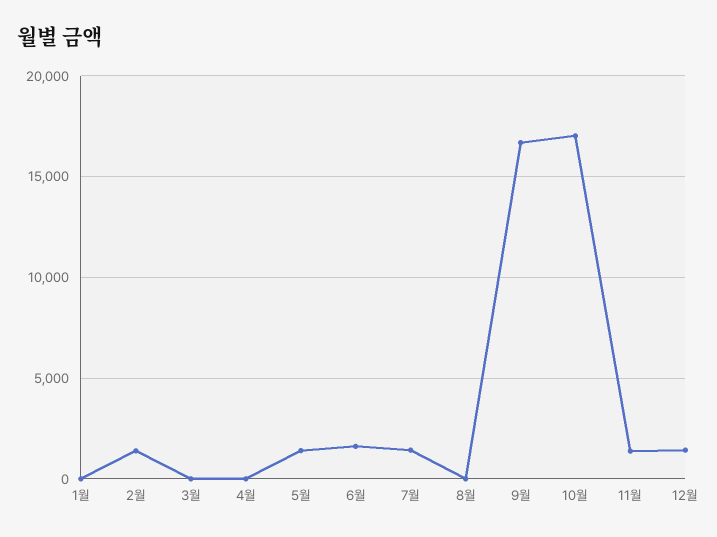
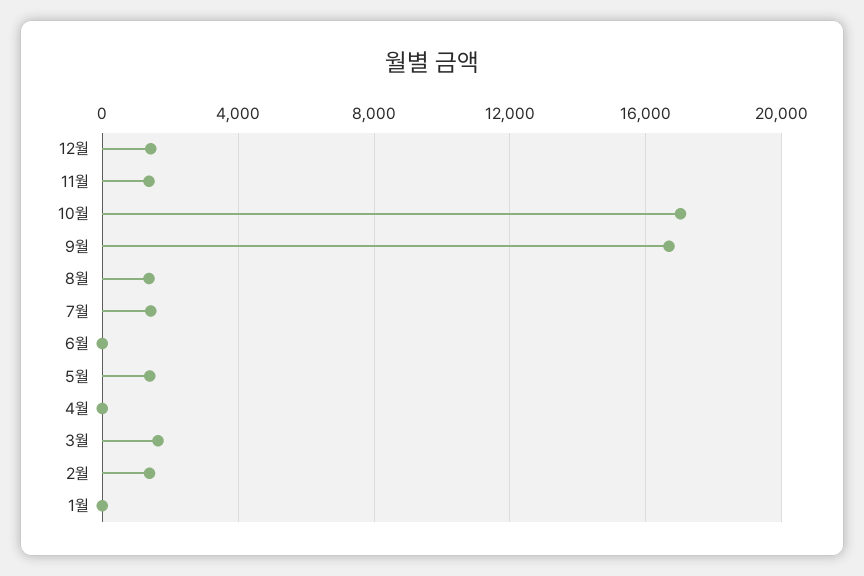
  {
    "1월": 0,
    "2월": 1500,
-   "3월": 0,
+   "3월": 1500,
    "4월": 0,
    "5월": 1500,
-   "6월": 1500,
+   "6월": 0,
    "7월": 1500,
-   "8월": 0,
+   "8월": 1500,
    "9월": 16500,
    "10월": 17000,
    "11월": 1500,
    "12월": 1500
  }

